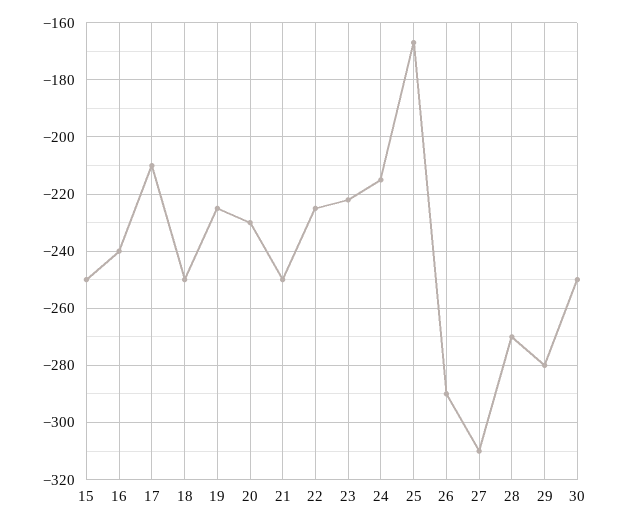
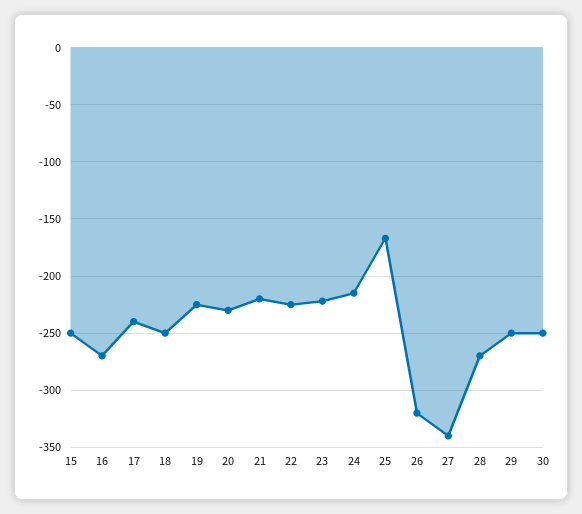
  {
    "15": -250,
-   "16": -240,
+   "16": -270,
-   "17": -210,
+   "17": -240,
    "18": -250,
    "19": -225,
    "20": -230,
-   "21": -250,
+   "21": -220,
    "22": -225,
    "23": -220,
    "24": -215,
    "25": -165,
-   "26": -290,
+   "26": -320,
-   "27": -310,
+   "27": -340,
    "28": -270,
-   "29": -280,
+   "29": -250,
    "30": -250
  }

